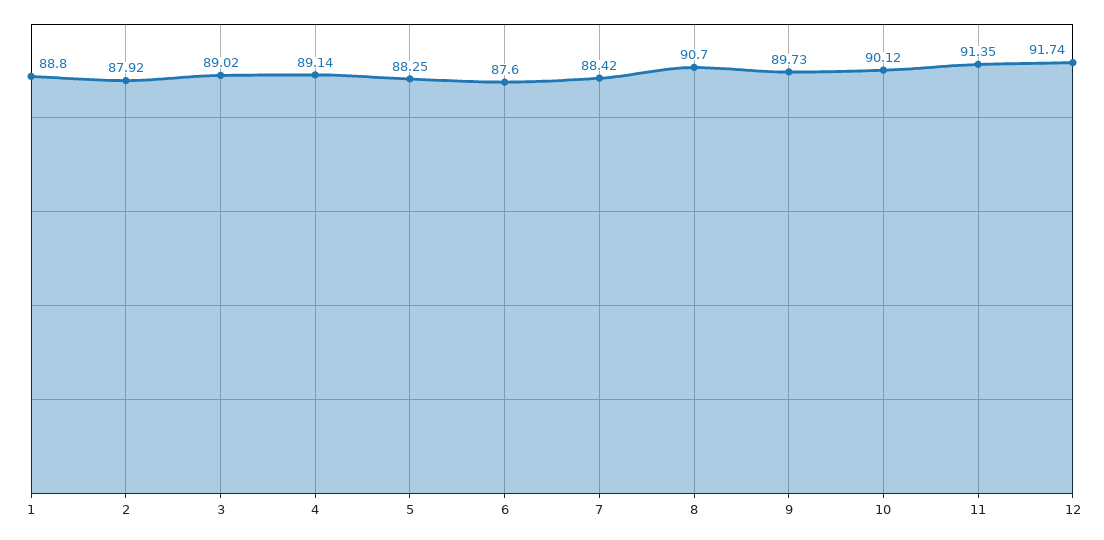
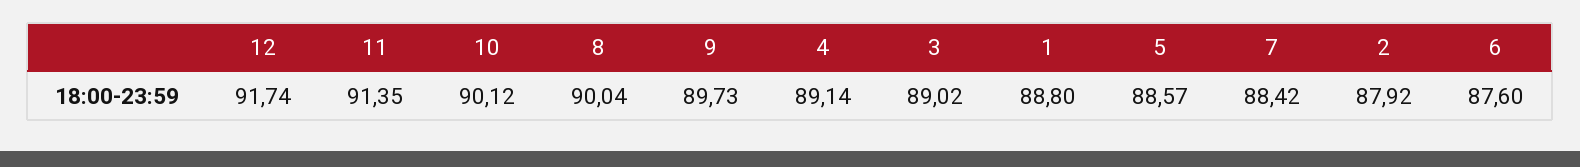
  {
    "1": 88.8,
    "2": 87.92,
    "3": 89.02,
    "4": 89.14,
-   "5": 88.25,
+   "5": 88.57,
    "6": 87.6,
    "7": 88.42,
-   "8": 90.7,
+   "8": 90.04,
    "9": 89.73,
    "10": 90.12,
    "11": 91.35,
    "12": 91.74
  }

